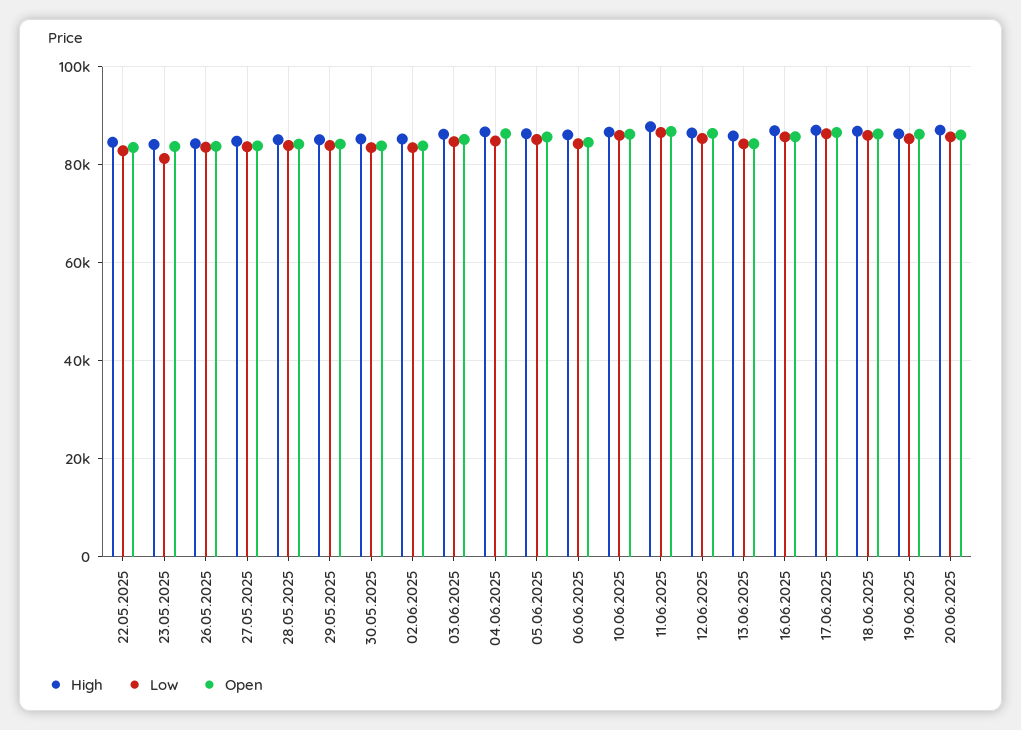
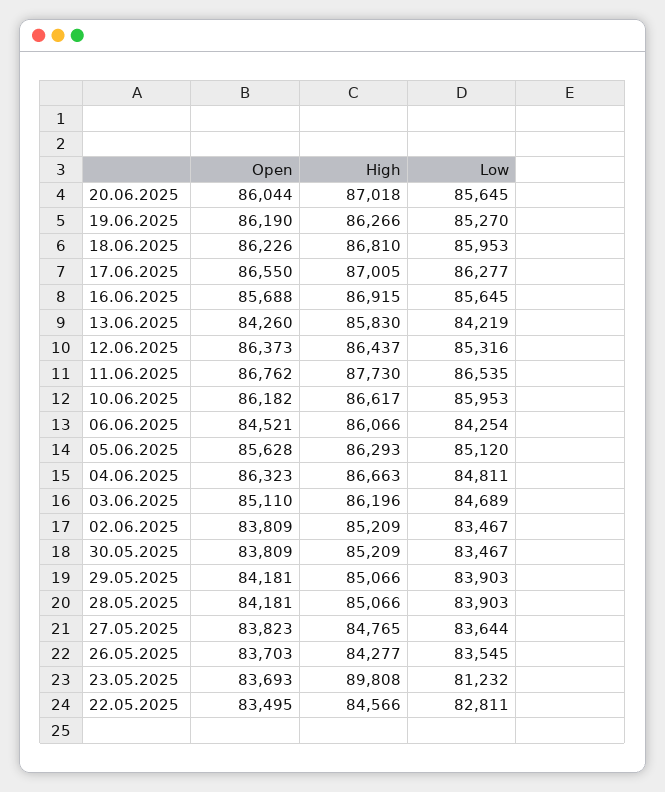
  {
    "High": {
      "22.05.2025": 84566,
-     "23.05.2025": 84000,
+     "23.05.2025": 89808,
      "26.05.2025": 84277,
      "27.05.2025": 84765,
      "28.05.2025": 85066,
      "29.05.2025": 85066,
      "30.05.2025": 85209,
      "02.06.2025": 85209,
      "03.06.2025": 86196,
      "04.06.2025": 86663,
      "05.06.2025": 86293,
      "06.06.2025": 86066,
      "10.06.2025": 86617,
      "11.06.2025": 87730,
      "12.06.2025": 86437,
      "13.06.2025": 85830,
      "16.06.2025": 86915,
      "17.06.2025": 87005,
      "18.06.2025": 86810,
      "19.06.2025": 86266,
      "20.06.2025": 87018
    },
    "Low": {
      "22.05.2025": 82811,
      "23.05.2025": 81232,
      "26.05.2025": 83545,
      "27.05.2025": 83644,
      "28.05.2025": 83903,
      "29.05.2025": 83903,
      "30.05.2025": 83467,
      "02.06.2025": 83467,
      "03.06.2025": 84689,
      "04.06.2025": 84811,
      "05.06.2025": 85120,
      "06.06.2025": 84254,
      "10.06.2025": 85953,
      "11.06.2025": 86535,
      "12.06.2025": 85316,
      "13.06.2025": 84219,
      "16.06.2025": 85645,
      "17.06.2025": 86277,
      "18.06.2025": 85953,
      "19.06.2025": 85270,
      "20.06.2025": 85645
    },
    "Open": {
      "22.05.2025": 83495,
      "23.05.2025": 83693,
      "26.05.2025": 83703,
      "27.05.2025": 83823,
      "28.05.2025": 84181,
      "29.05.2025": 84181,
      "30.05.2025": 83809,
      "02.06.2025": 83809,
      "03.06.2025": 85110,
      "04.06.2025": 86323,
      "05.06.2025": 85628,
      "06.06.2025": 84521,
      "10.06.2025": 86182,
      "11.06.2025": 86762,
      "12.06.2025": 86373,
      "13.06.2025": 84260,
      "16.06.2025": 85688,
      "17.06.2025": 86550,
      "18.06.2025": 86226,
      "19.06.2025": 86190,
      "20.06.2025": 86044
    }
  }

